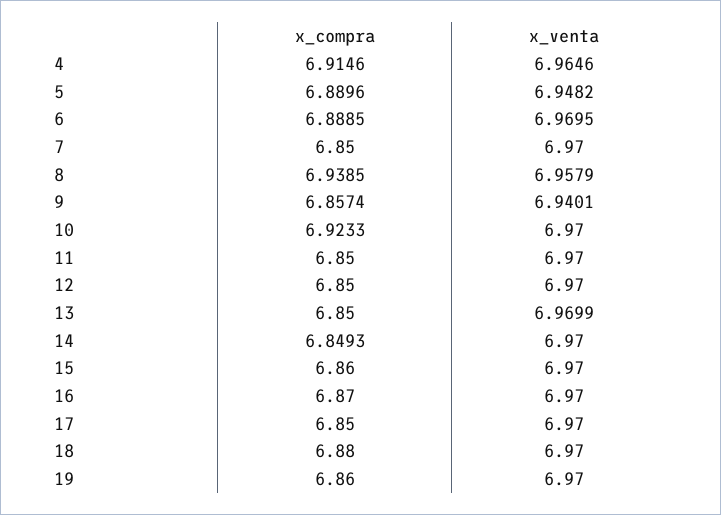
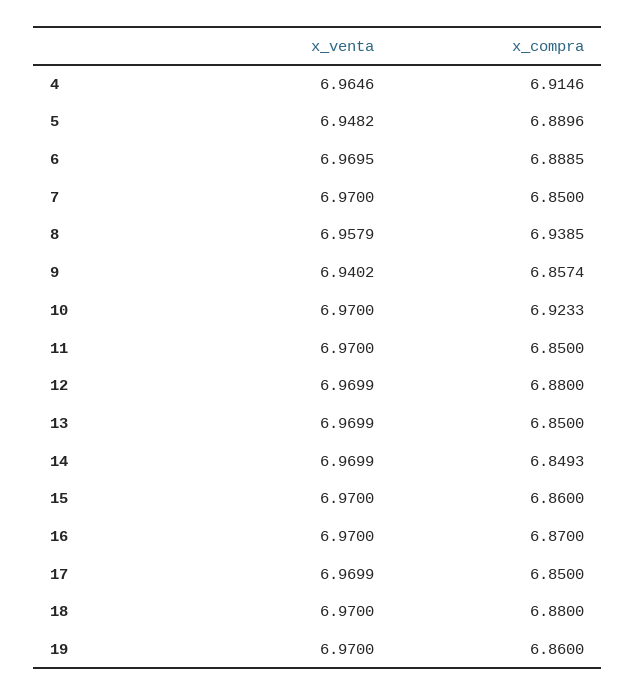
  {
    "x_compra": {
      "4": 6.9146,
      "5": 6.8896,
      "6": 6.8885,
      "7": 6.85,
      "8": 6.9385,
      "9": 6.8574,
      "10": 6.9233,
      "11": 6.85,
-     "12": 6.85,
+     "12": 6.88,
      "13": 6.85,
      "14": 6.8493,
      "15": 6.86,
      "16": 6.87,
      "17": 6.85,
      "18": 6.88,
      "19": 6.86
    },
    "x_venta": {
      "4": 6.9646,
      "5": 6.9482,
      "6": 6.9695,
      "7": 6.97,
      "8": 6.9579,
-     "9": 6.9401,
+     "9": 6.9402,
      "10": 6.97,
      "11": 6.97,
-     "12": 6.97,
+     "12": 6.9699,
      "13": 6.9699,
-     "14": 6.97,
+     "14": 6.9699,
      "15": 6.97,
      "16": 6.97,
-     "17": 6.97,
+     "17": 6.9699,
      "18": 6.97,
      "19": 6.97
    }
  }

